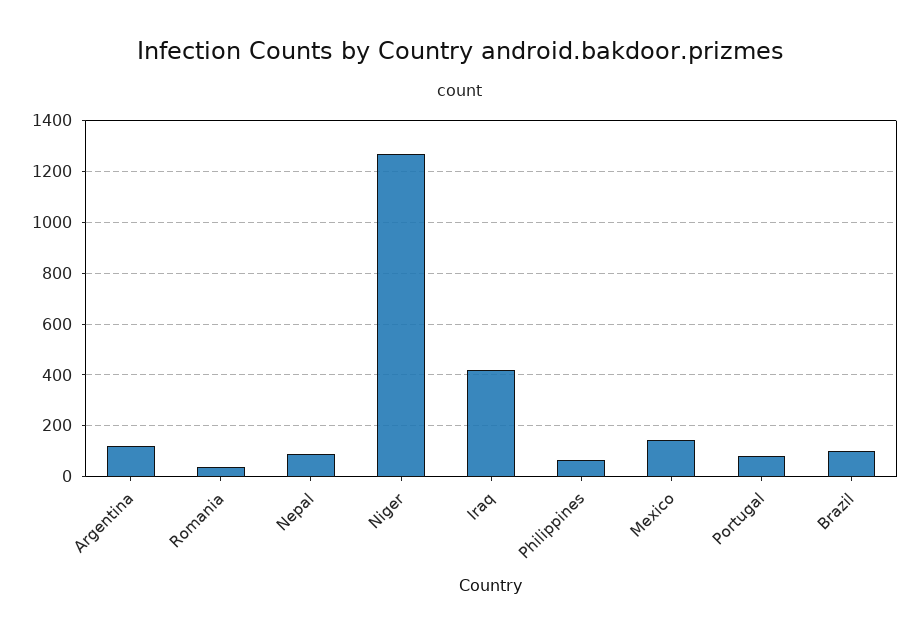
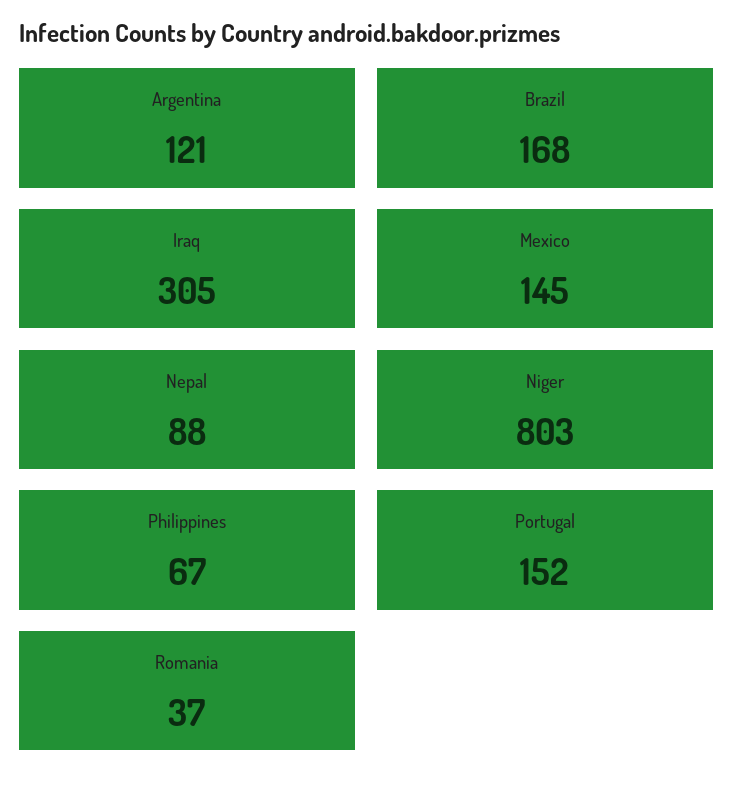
  {
    "Argentina": 121,
    "Romania": 37,
    "Nepal": 88,
-   "Niger": 1275,
+   "Niger": 803,
-   "Iraq": 425,
+   "Iraq": 305,
    "Philippines": 67,
    "Mexico": 145,
-   "Portugal": 75,
+   "Portugal": 152,
-   "Brazil": 100
+   "Brazil": 168
  }

